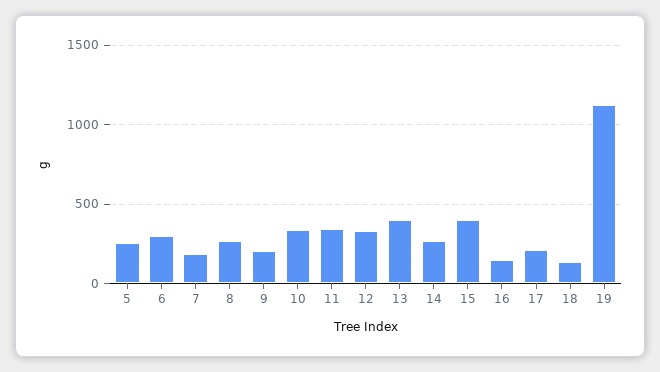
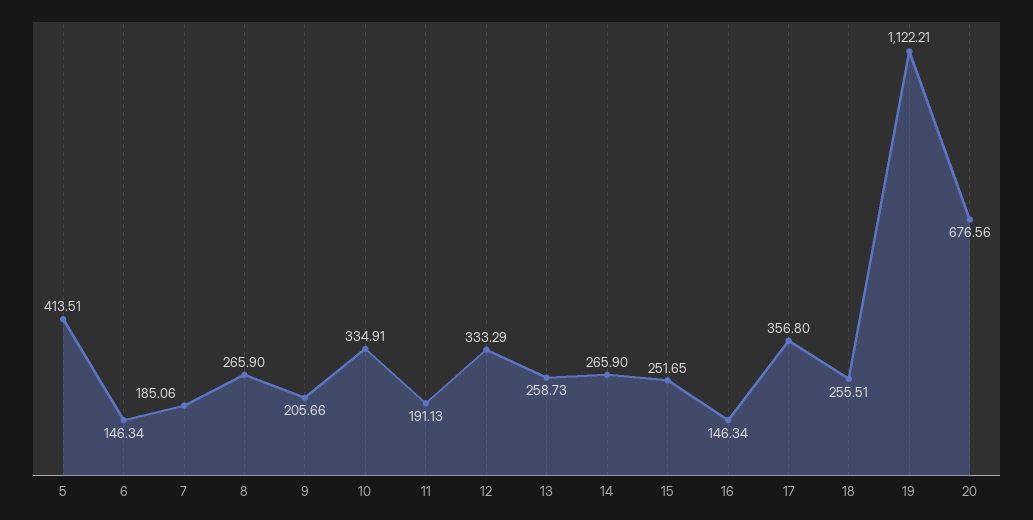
  {
-   "5": 250,
+   "5": 413.51,
-   "6": 300,
+   "6": 146.34,
    "7": 185.06,
    "8": 265.9,
    "9": 205.66,
    "10": 334.91,
-   "11": 350,
+   "11": 191.13,
    "12": 333.29,
-   "13": 400,
+   "13": 258.73,
    "14": 265.9,
-   "15": 400,
+   "15": 251.65,
    "16": 146.34,
-   "17": 200,
+   "17": 356.8,
-   "18": 150,
+   "18": 255.51,
-   "19": 1122.21
+   "19": 1122.21,
+   "20": 676.56
  }

